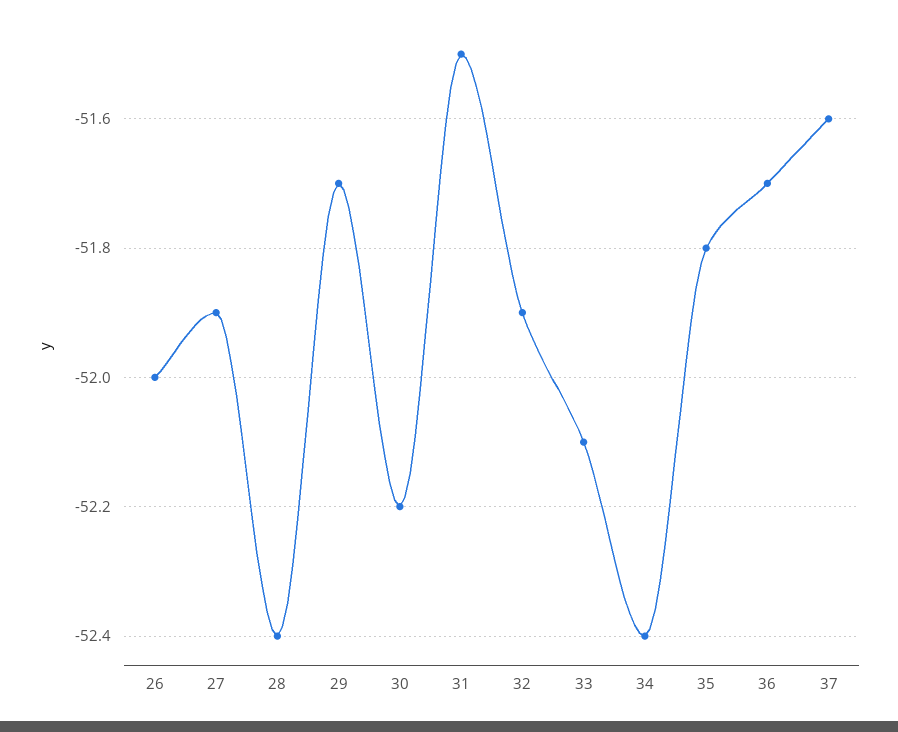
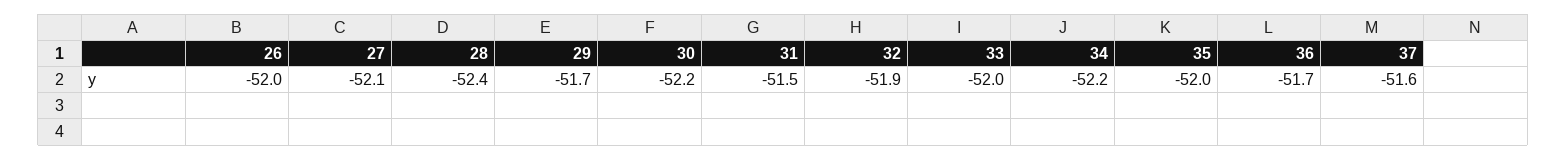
  {
    "26": -52,
-   "27": -51.9,
+   "27": -52.1,
    "28": -52.4,
    "29": -51.7,
    "30": -52.2,
    "31": -51.5,
    "32": -51.9,
-   "33": -52.1,
+   "33": -52,
-   "34": -52.4,
+   "34": -52.2,
-   "35": -51.8,
+   "35": -52,
    "36": -51.7,
    "37": -51.6
  }

